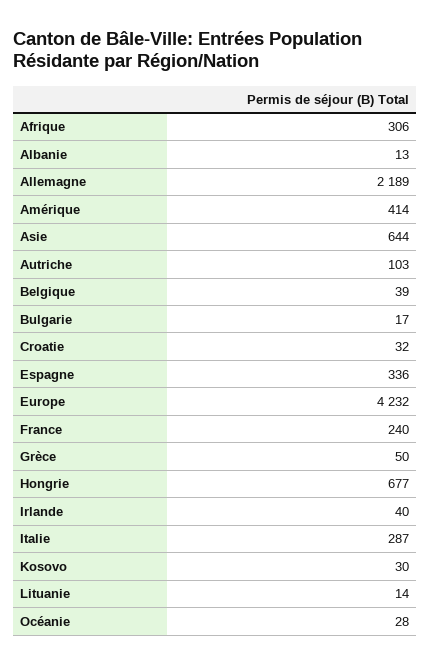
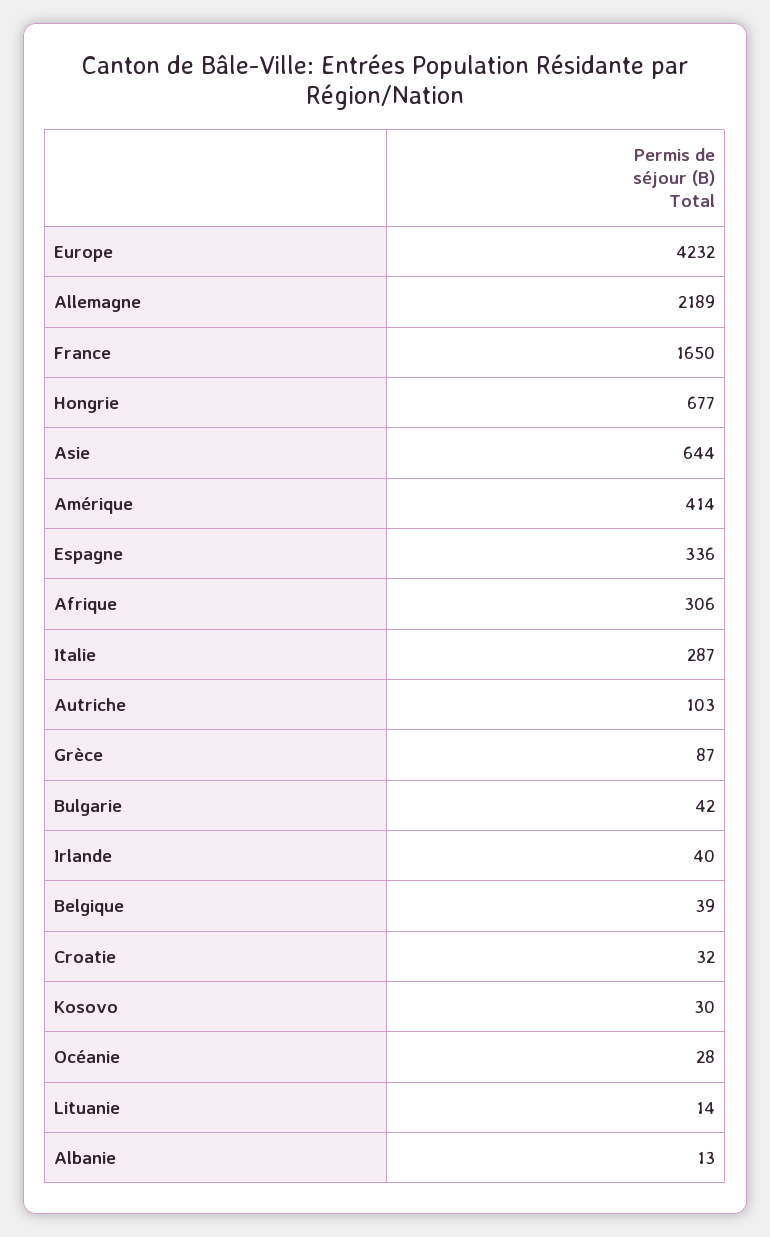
  {
    "Afrique": 306,
    "Albanie": 13,
    "Allemagne": 2189,
    "Amérique": 414,
    "Asie": 644,
    "Autriche": 103,
    "Belgique": 39,
-   "Bulgarie": 17,
+   "Bulgarie": 42,
    "Croatie": 32,
    "Espagne": 336,
    "Europe": 4232,
-   "France": 240,
+   "France": 1650,
-   "Grèce": 50,
+   "Grèce": 87,
    "Hongrie": 677,
    "Irlande": 40,
    "Italie": 287,
    "Kosovo": 30,
    "Lituanie": 14,
    "Océanie": 28
  }

